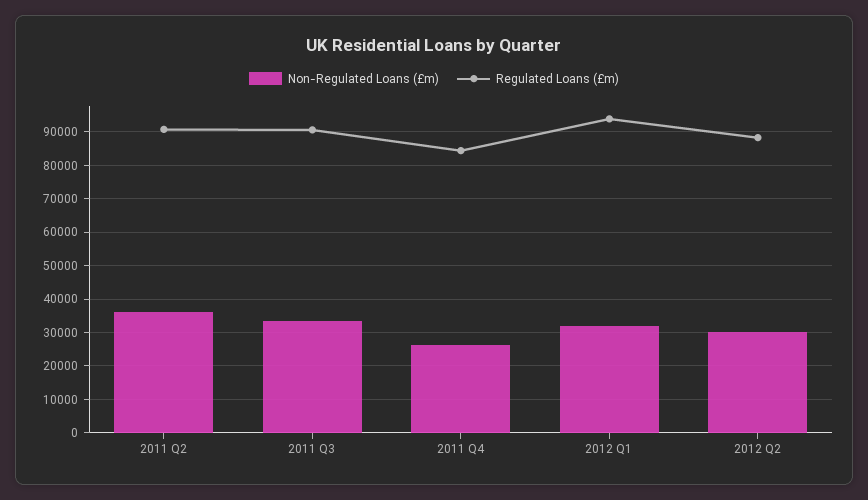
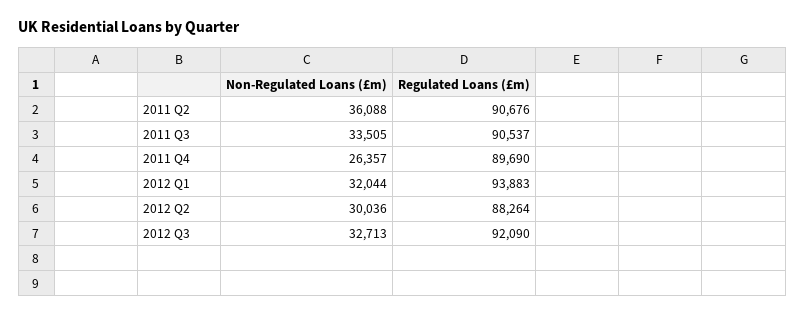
  {
    "Non-Regulated Loans (£m)": {
      "2011 Q2": 36088,
      "2011 Q3": 33505,
      "2011 Q4": 26357,
      "2012 Q1": 32044,
-     "2012 Q2": 30036
+     "2012 Q2": 30036,
+     "2012 Q3": 32713
    },
    "Regulated Loans (£m)": {
      "2011 Q2": 90676,
      "2011 Q3": 90537,
-     "2011 Q4": 84000,
+     "2011 Q4": 89690,
      "2012 Q1": 93883,
-     "2012 Q2": 88264
+     "2012 Q2": 88264,
+     "2012 Q3": 92090
    }
  }

